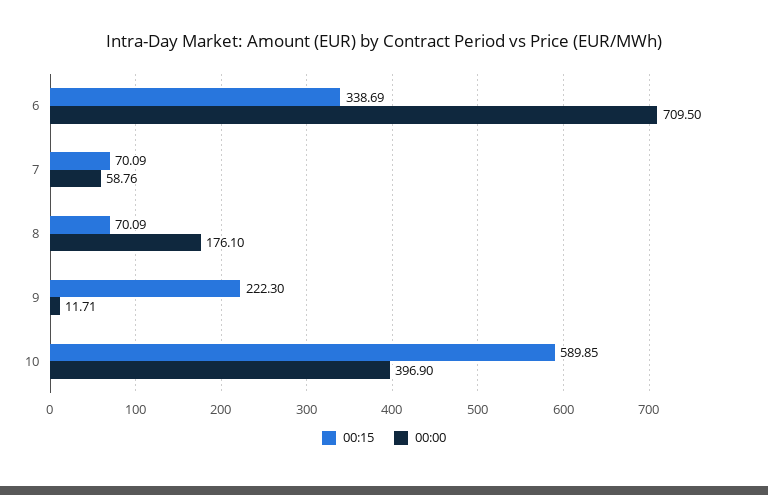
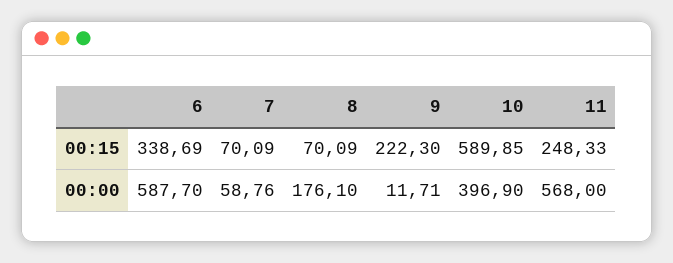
  {
    "00:15": {
      "6": 338.69,
      "7": 70.09,
      "8": 70.09,
      "9": 222.3,
-     "10": 589.85
+     "10": 589.85,
+     "11": 248.33
    },
    "00:00": {
-     "6": 709.5,
+     "6": 587.7,
      "7": 58.76,
      "8": 176.1,
      "9": 11.71,
-     "10": 396.9
+     "10": 396.9,
+     "11": 568
    }
  }

